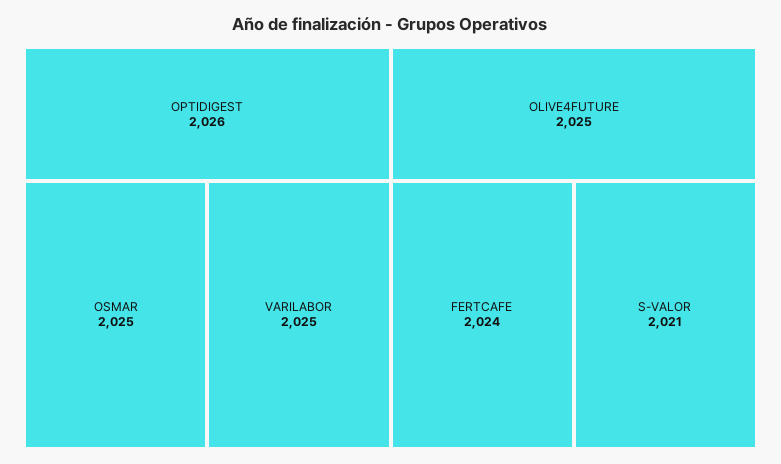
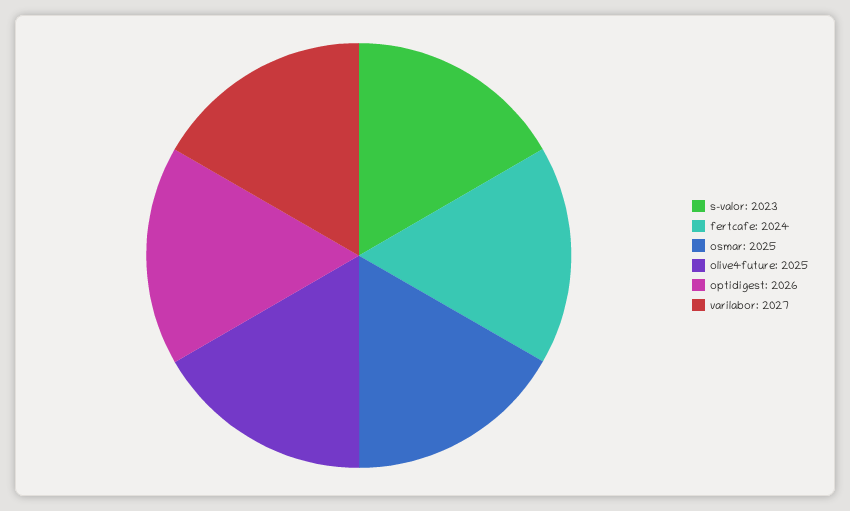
  {
    "OPTIDIGEST": 2026,
    "OSMAR": 2025,
-   "VARILABOR": 2025,
+   "VARILABOR": 2027,
    "OLIVE4FUTURE": 2025,
    "FERTCAFE": 2024,
-   "S-VALOR": 2021
+   "S-VALOR": 2023
  }

